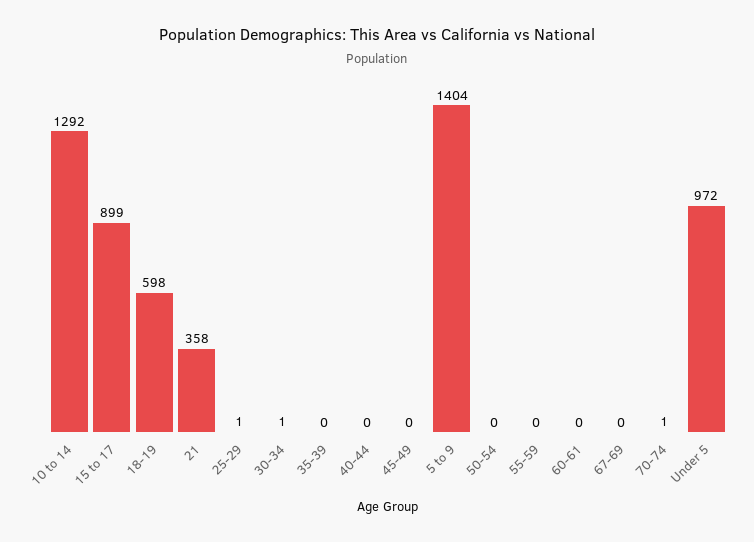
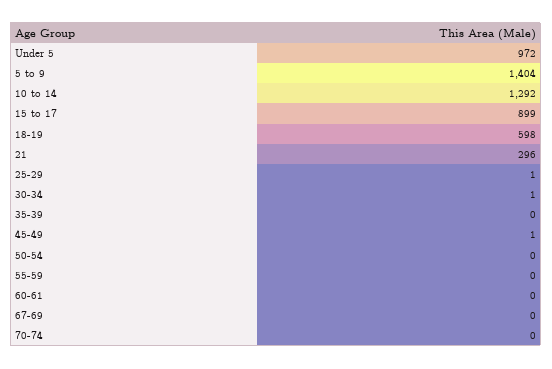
  {
    "10 to 14": 1292,
    "15 to 17": 899,
    "18-19": 598,
-   "21": 358,
+   "21": 296,
    "25-29": 1,
    "30-34": 1,
    "35-39": 0,
-   "40-44": 0,
-   "45-49": 0,
+   "45-49": 1,
    "5 to 9": 1404,
    "50-54": 0,
    "55-59": 0,
    "60-61": 0,
    "67-69": 0,
-   "70-74": 1,
+   "70-74": 0,
    "Under 5": 972
  }

